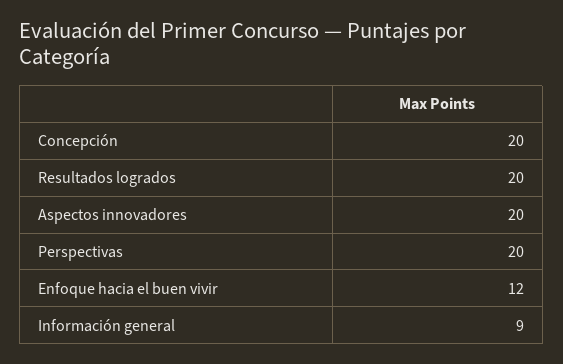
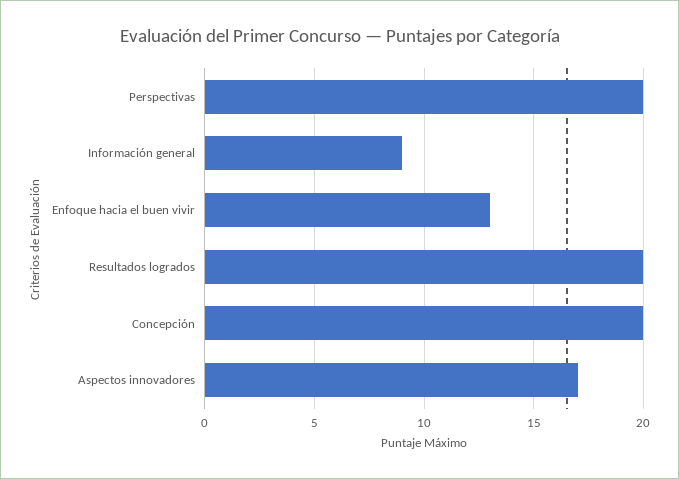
  {
    "Concepción": 20,
    "Resultados logrados": 20,
-   "Aspectos innovadores": 20,
+   "Aspectos innovadores": 17,
    "Perspectivas": 20,
-   "Enfoque hacia el buen vivir": 12,
+   "Enfoque hacia el buen vivir": 13,
    "Información general": 9
  }

